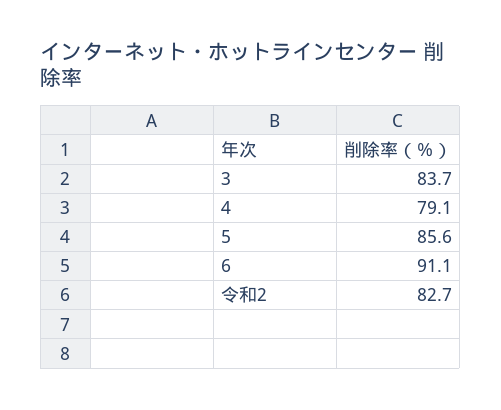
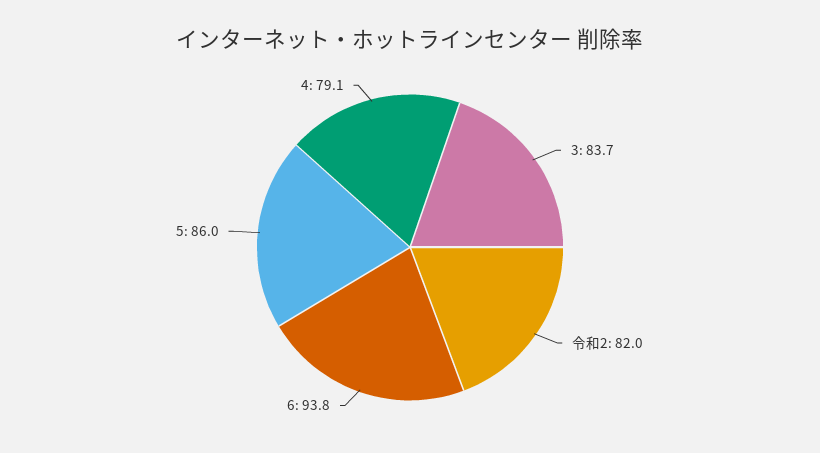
  {
    "3": 83.7,
    "4": 79.1,
-   "5": 85.6,
+   "5": 86,
-   "6": 91.1,
+   "6": 93.8,
-   "令和2": 82.7
+   "令和2": 82
  }

